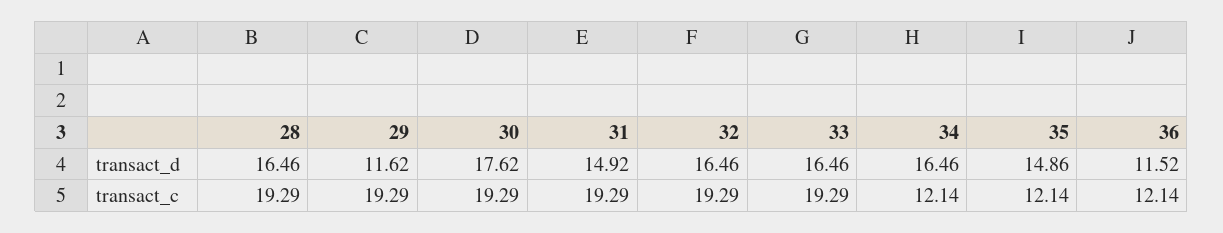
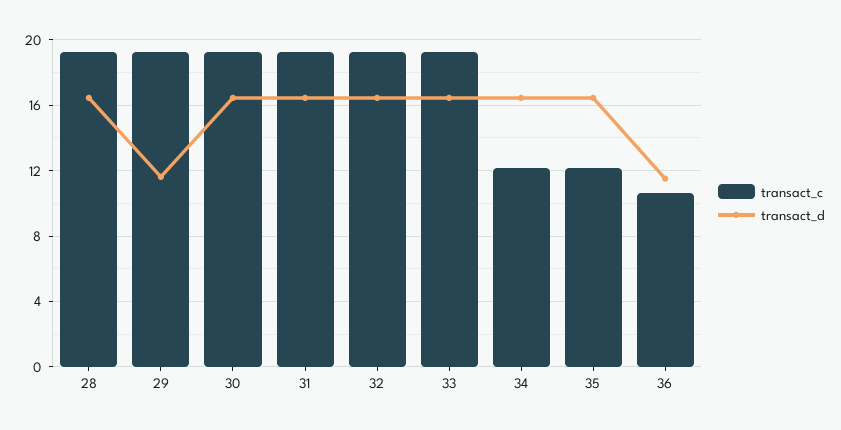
  {
    "transact_d": {
      "28": 16.46,
      "29": 11.62,
-     "30": 17.62,
+     "30": 16.5,
-     "31": 14.92,
+     "31": 16.5,
      "32": 16.46,
      "33": 16.46,
      "34": 16.46,
-     "35": 14.86,
+     "35": 16.5,
      "36": 11.52
    },
    "transact_c": {
      "28": 19.29,
      "29": 19.29,
      "30": 19.29,
      "31": 19.29,
      "32": 19.29,
      "33": 19.29,
      "34": 12.14,
      "35": 12.14,
-     "36": 12.14
+     "36": 10.5
    }
  }

